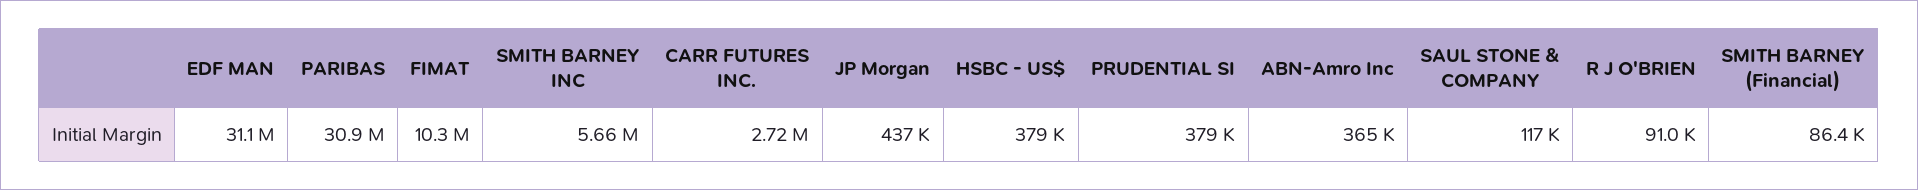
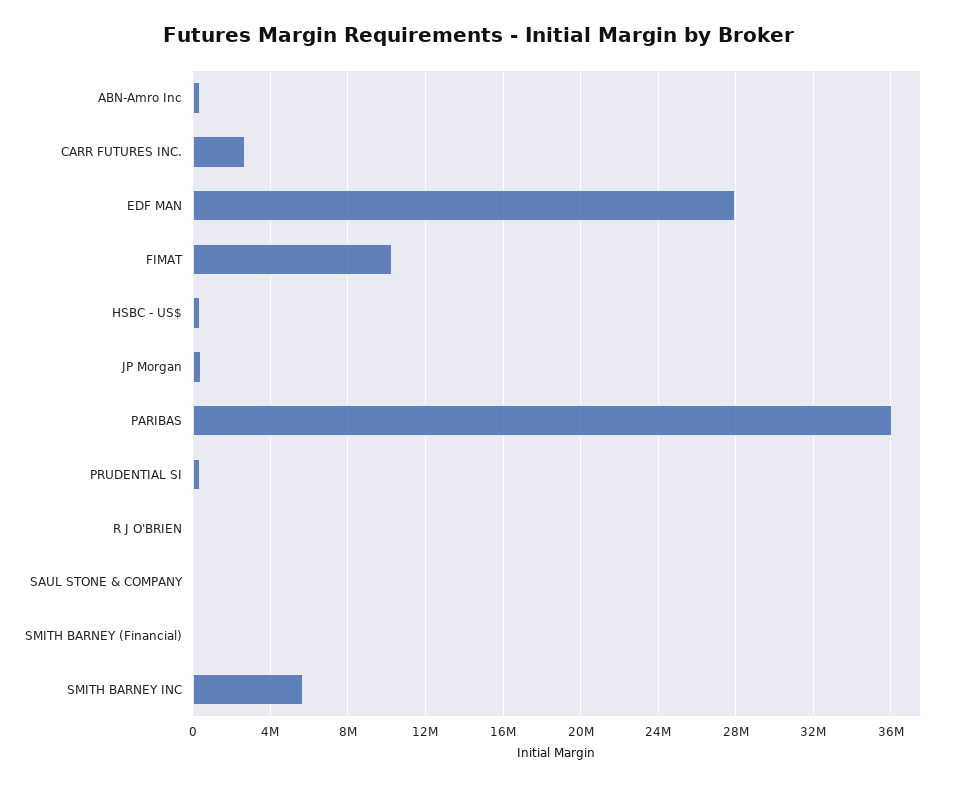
  {
-   "EDF MAN": 31100000,
+   "EDF MAN": 28000000,
-   "PARIBAS": 30900000,
+   "PARIBAS": 36000000,
    "FIMAT": 10300000,
    "SMITH BARNEY INC": 5660000,
    "CARR FUTURES INC.": 2720000,
    "JP Morgan": 437000,
    "HSBC - US$": 379000,
    "PRUDENTIAL SI": 379000,
    "ABN-Amro Inc": 365000,
    "SAUL STONE & COMPANY": 117000,
    "R J O'BRIEN": 91000,
    "SMITH BARNEY (Financial)": 86400
  }

